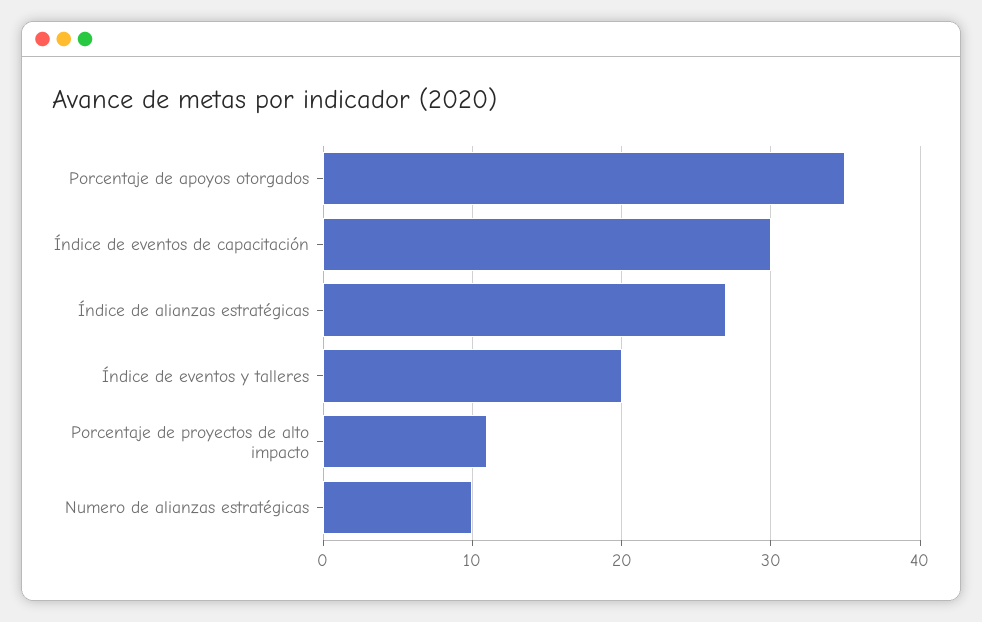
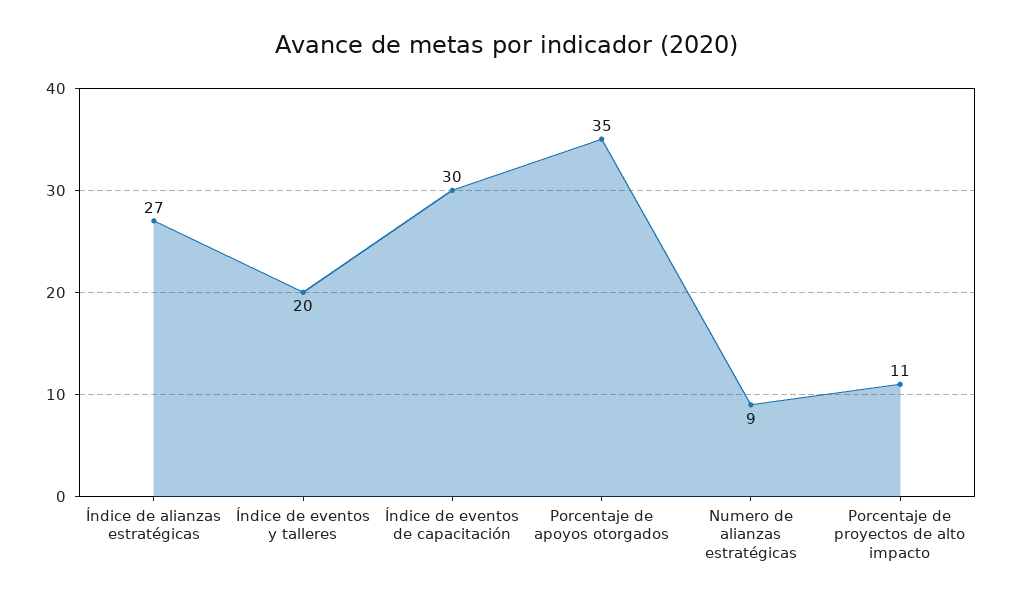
  {
    "Porcentaje de apoyos otorgados": 35,
    "Índice de eventos de capacitación": 30,
    "Índice de alianzas estratégicas": 27,
    "Índice de eventos y talleres": 20,
    "Porcentaje de proyectos de alto impacto": 11,
-   "Numero de alianzas estratégicas": 10
+   "Numero de alianzas estratégicas": 9
  }

